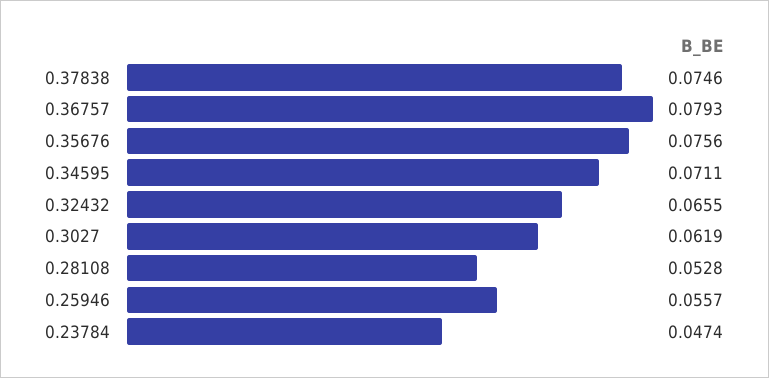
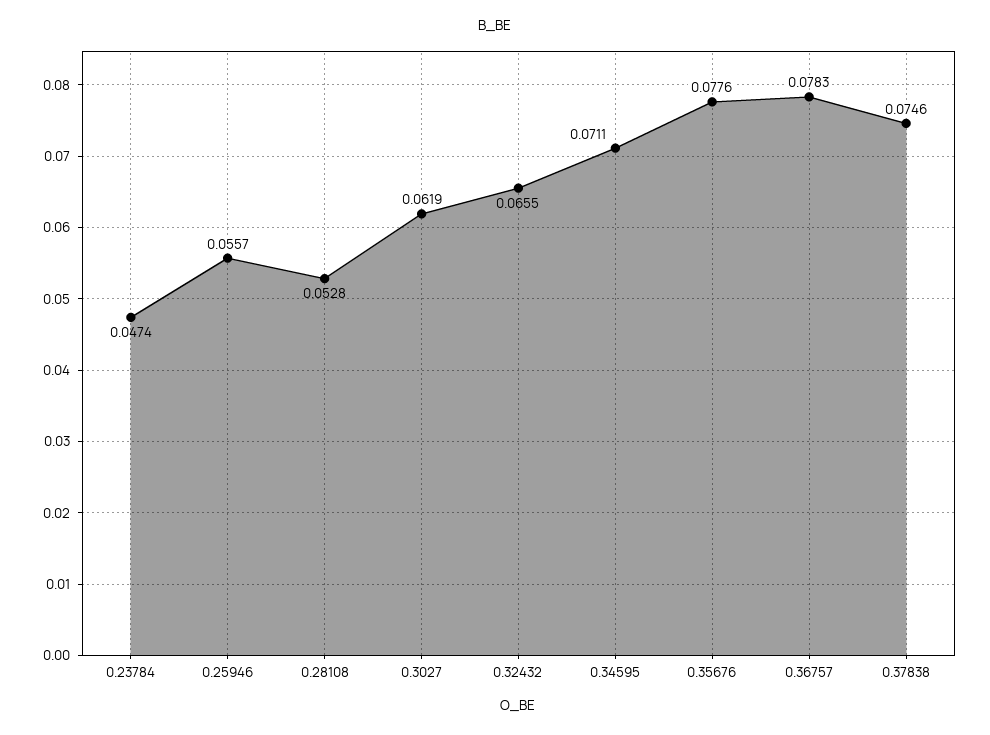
  {
    "0.37838": 0.0746,
-   "0.36757": 0.0793,
+   "0.36757": 0.0783,
-   "0.35676": 0.0756,
+   "0.35676": 0.0776,
    "0.34595": 0.0711,
    "0.32432": 0.0655,
    "0.3027": 0.0619,
    "0.28108": 0.0528,
    "0.25946": 0.0557,
    "0.23784": 0.0474
  }

